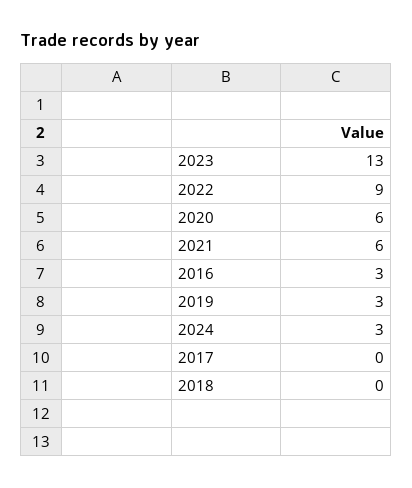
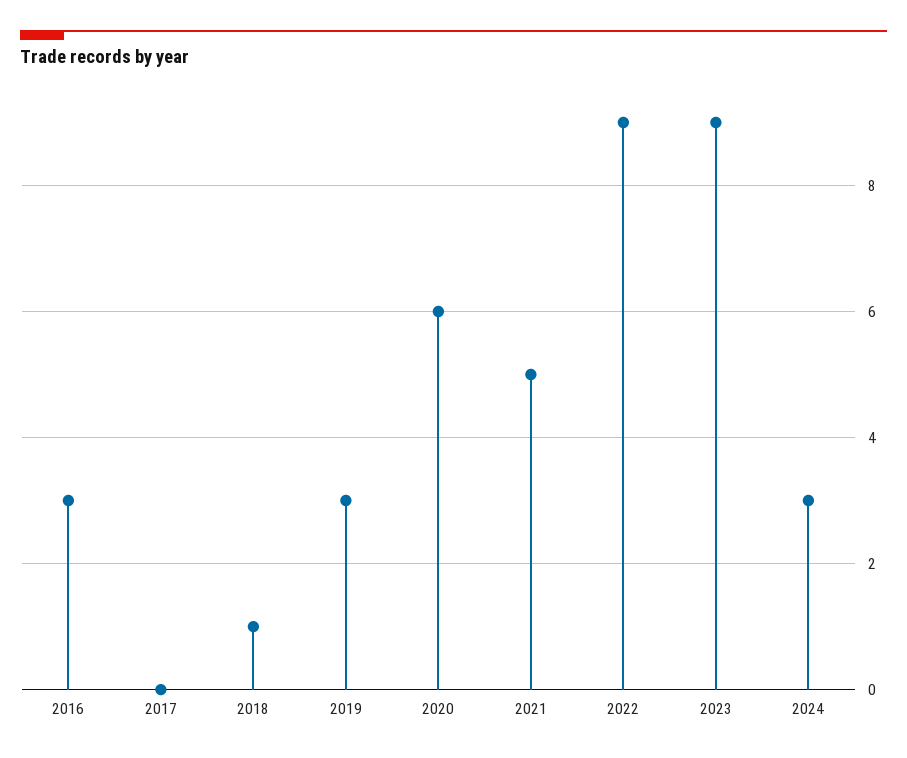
  {
-   "2023": 13,
+   "2023": 9,
    "2022": 9,
    "2020": 6,
-   "2021": 6,
+   "2021": 5,
    "2016": 3,
    "2019": 3,
    "2024": 3,
    "2017": 0,
-   "2018": 0
+   "2018": 1
  }

